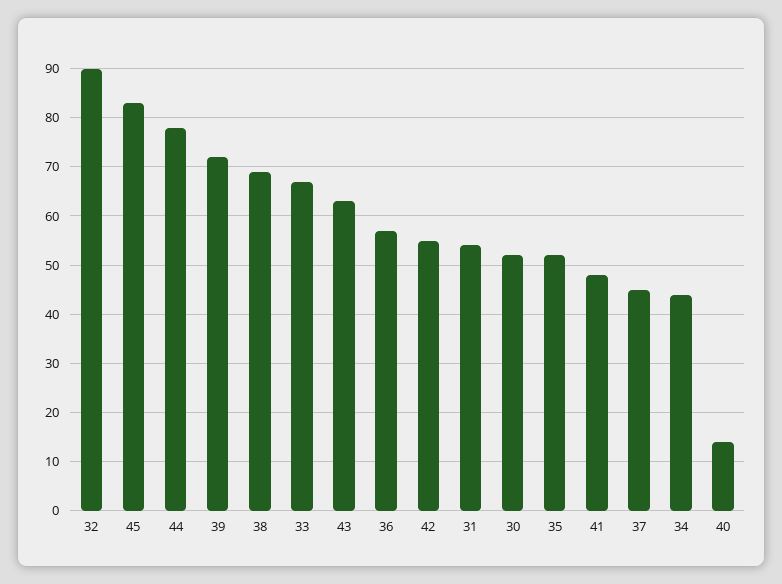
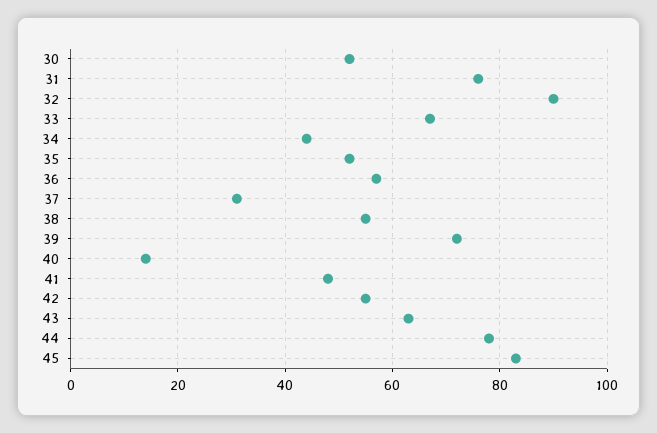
  {
    "32": 90,
    "45": 85,
    "44": 80,
    "39": 70,
-   "38": 70,
+   "38": 55,
    "33": 65,
    "43": 65,
    "36": 55,
    "42": 55,
-   "31": 55,
+   "31": 75,
    "30": 50,
    "35": 50,
    "41": 50,
-   "37": 45,
+   "37": 30,
    "34": 45,
    "40": 15
  }

